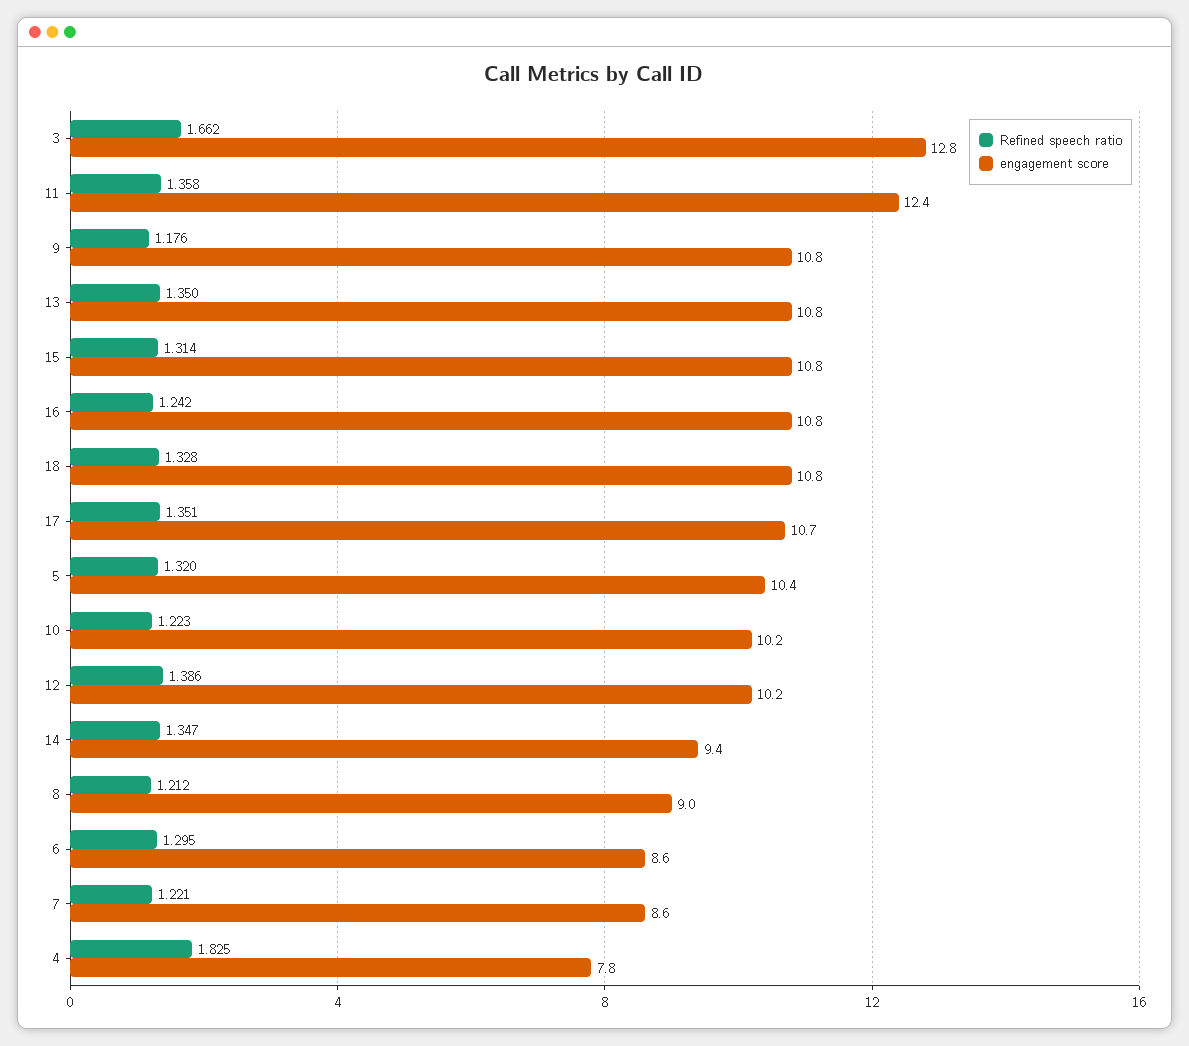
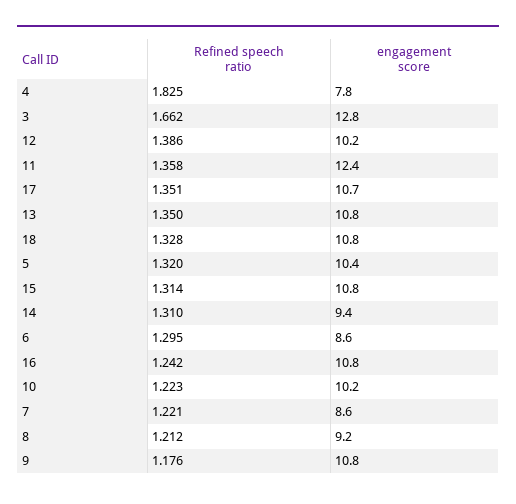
  {
    "Refined speech ratio": {
      "3": 1.662,
      "11": 1.358,
      "9": 1.176,
      "13": 1.35,
      "15": 1.314,
      "16": 1.242,
      "18": 1.328,
      "17": 1.351,
      "5": 1.32,
      "10": 1.223,
      "12": 1.386,
-     "14": 1.347,
+     "14": 1.31,
      "8": 1.212,
      "6": 1.295,
      "7": 1.221,
      "4": 1.825
    },
    "engagement score": {
      "3": 12.8,
      "11": 12.4,
      "9": 10.8,
      "13": 10.8,
      "15": 10.8,
      "16": 10.8,
      "18": 10.8,
      "17": 10.7,
      "5": 10.4,
      "10": 10.2,
      "12": 10.2,
      "14": 9.4,
-     "8": 9,
+     "8": 9.2,
      "6": 8.6,
      "7": 8.6,
      "4": 7.8
    }
  }

